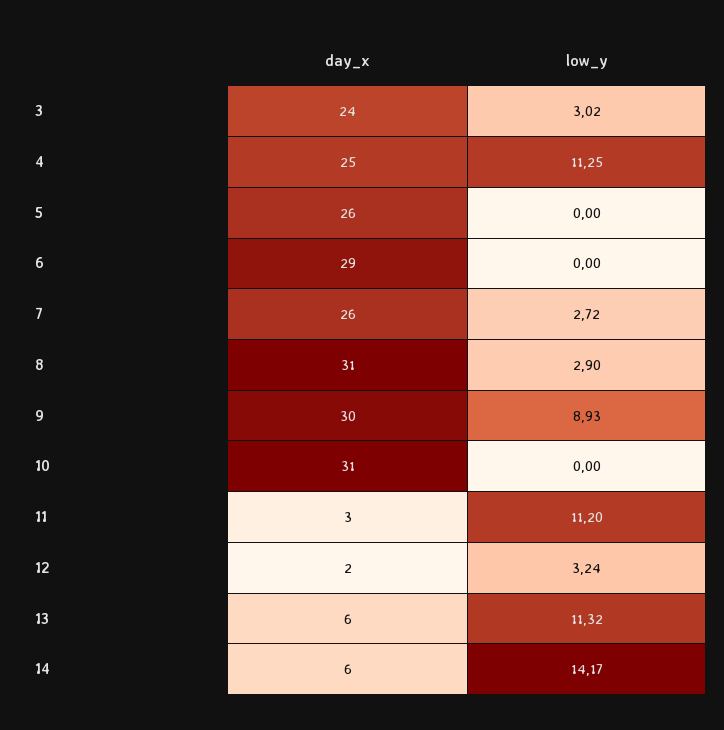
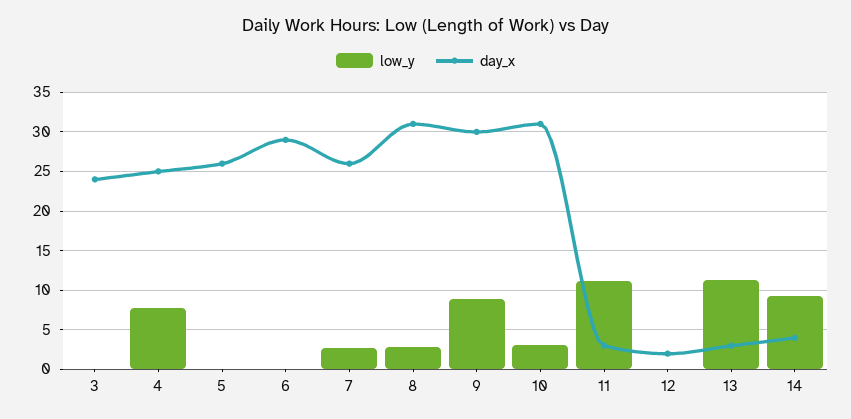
  {
    "day_x": {
      "3": 24,
      "4": 25,
      "5": 26,
      "6": 29,
      "7": 26,
      "8": 31,
      "9": 30,
      "10": 31,
      "11": 3,
      "12": 2,
-     "13": 6,
+     "13": 3,
-     "14": 6
+     "14": 4
    },
    "low_y": {
-     "3": 3.02,
+     "3": 0,
-     "4": 11.25,
+     "4": 8,
      "5": 0,
      "6": 0,
      "7": 2.72,
      "8": 2.9,
      "9": 8.93,
-     "10": 0,
+     "10": 3,
      "11": 11.2,
-     "12": 3.24,
+     "12": 0,
      "13": 11.32,
-     "14": 14.17
+     "14": 9
    }
  }

